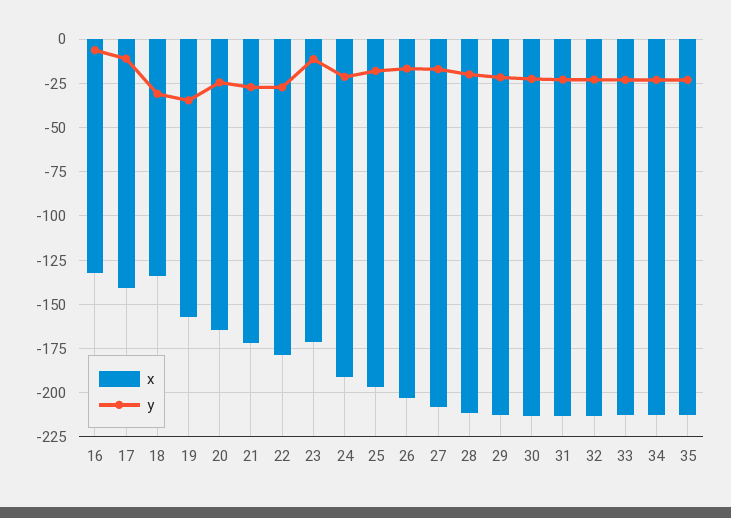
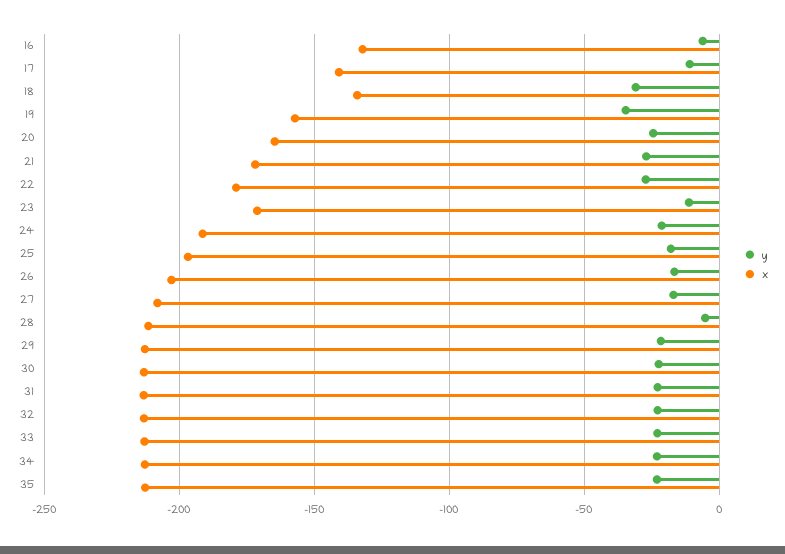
  {
    "x": {
      "16": -130,
      "17": -140,
      "18": -135,
      "19": -155,
      "20": -165,
      "21": -170,
      "22": -180,
      "23": -170,
      "24": -190,
      "25": -195,
      "26": -205,
      "27": -210,
      "28": -210,
      "29": -215,
      "30": -215,
      "31": -215,
      "32": -215,
      "33": -215,
      "34": -215,
      "35": -215
    },
    "y": {
      "16": -5,
      "17": -10,
      "18": -30,
      "19": -35,
      "20": -25,
      "21": -25,
      "22": -25,
      "23": -10,
      "24": -20,
      "25": -20,
      "26": -15,
      "27": -15,
-     "28": -20,
+     "28": -5,
      "29": -20,
      "30": -25,
      "31": -25,
      "32": -25,
      "33": -25,
      "34": -25,
      "35": -25
    }
  }

